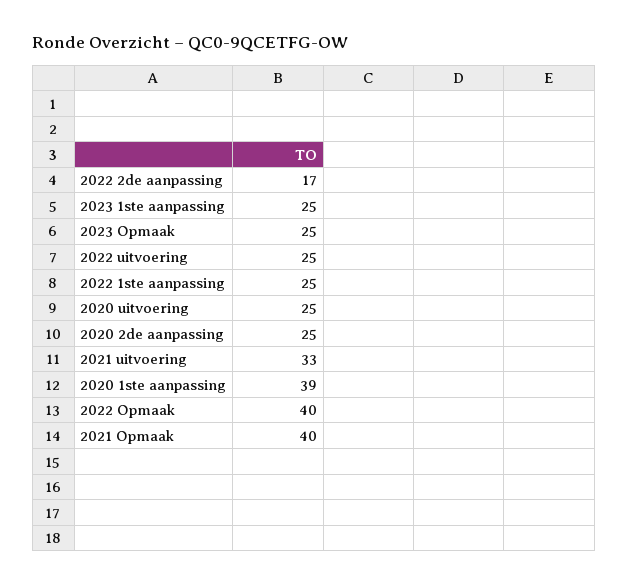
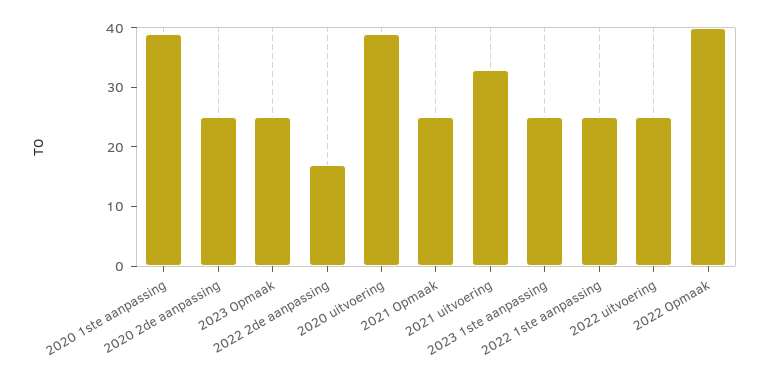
  {
    "2022 2de aanpassing": 17,
    "2023 1ste aanpassing": 25,
    "2023 Opmaak": 25,
    "2022 uitvoering": 25,
    "2022 1ste aanpassing": 25,
-   "2020 uitvoering": 25,
+   "2020 uitvoering": 40,
    "2020 2de aanpassing": 25,
    "2021 uitvoering": 33,
    "2020 1ste aanpassing": 39,
    "2022 Opmaak": 40,
-   "2021 Opmaak": 40
+   "2021 Opmaak": 25
  }

